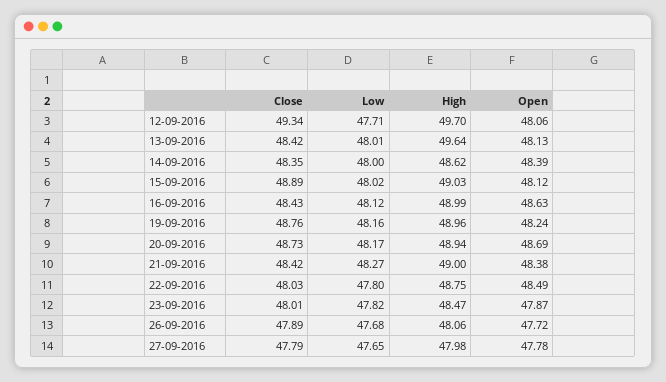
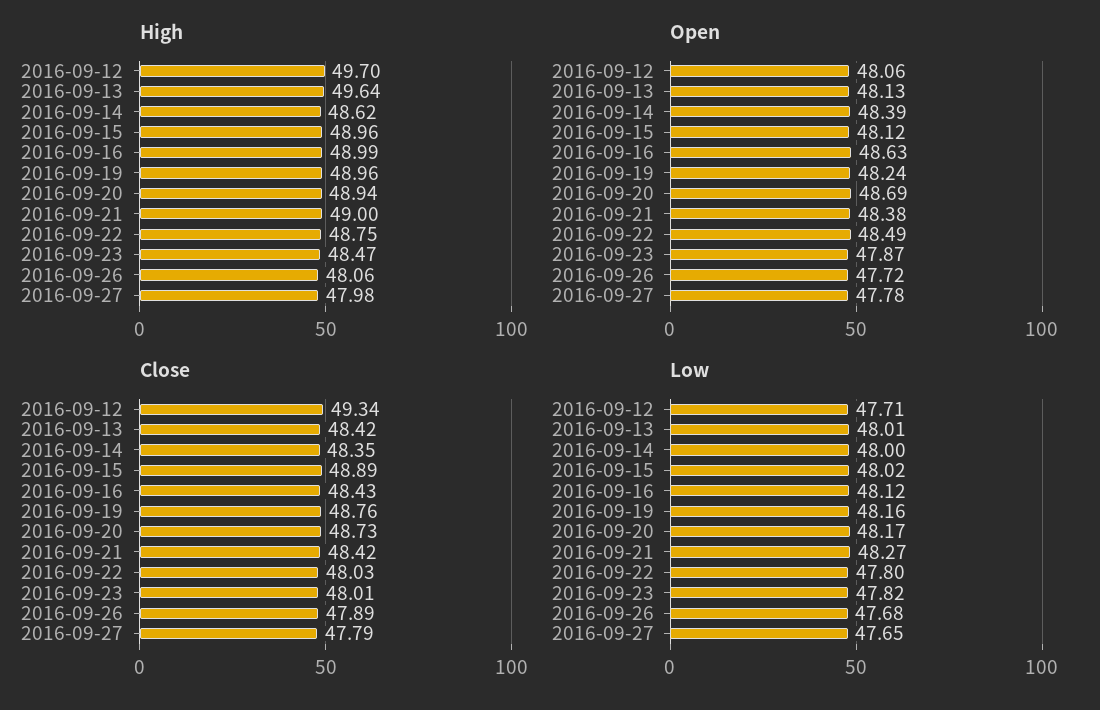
  {
    "Close": {
      "12-09-2016": 49.34,
      "13-09-2016": 48.42,
      "14-09-2016": 48.35,
      "15-09-2016": 48.89,
      "16-09-2016": 48.43,
      "19-09-2016": 48.76,
      "20-09-2016": 48.73,
      "21-09-2016": 48.42,
      "22-09-2016": 48.03,
      "23-09-2016": 48.01,
      "26-09-2016": 47.89,
      "27-09-2016": 47.79
    },
    "Low": {
      "12-09-2016": 47.71,
      "13-09-2016": 48.01,
      "14-09-2016": 48,
      "15-09-2016": 48.02,
      "16-09-2016": 48.12,
      "19-09-2016": 48.16,
      "20-09-2016": 48.17,
      "21-09-2016": 48.27,
      "22-09-2016": 47.8,
      "23-09-2016": 47.82,
      "26-09-2016": 47.68,
      "27-09-2016": 47.65
    },
    "High": {
      "12-09-2016": 49.7,
      "13-09-2016": 49.64,
      "14-09-2016": 48.62,
-     "15-09-2016": 49.03,
+     "15-09-2016": 48.96,
      "16-09-2016": 48.99,
      "19-09-2016": 48.96,
      "20-09-2016": 48.94,
      "21-09-2016": 49,
      "22-09-2016": 48.75,
      "23-09-2016": 48.47,
      "26-09-2016": 48.06,
      "27-09-2016": 47.98
    },
    "Open": {
      "12-09-2016": 48.06,
      "13-09-2016": 48.13,
      "14-09-2016": 48.39,
      "15-09-2016": 48.12,
      "16-09-2016": 48.63,
      "19-09-2016": 48.24,
      "20-09-2016": 48.69,
      "21-09-2016": 48.38,
      "22-09-2016": 48.49,
      "23-09-2016": 47.87,
      "26-09-2016": 47.72,
      "27-09-2016": 47.78
    }
  }

